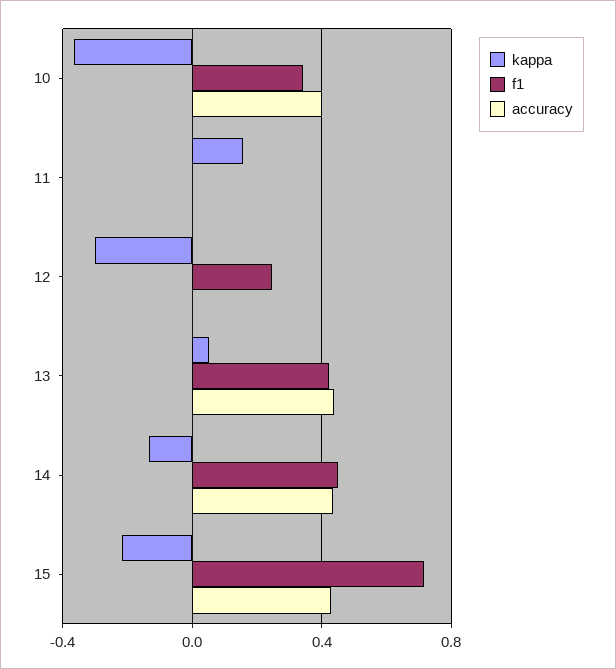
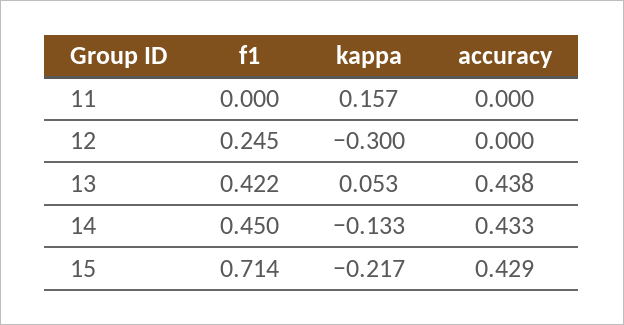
  {
    "kappa": {
-     "10": -0.35,
      "11": 0.157,
      "12": -0.3,
      "13": 0.053,
      "14": -0.133,
      "15": -0.217
    },
    "f1": {
-     "10": 0.35,
      "11": 0,
      "12": 0.245,
      "13": 0.422,
      "14": 0.45,
      "15": 0.714
    },
    "accuracy": {
-     "10": 0.4,
      "11": 0,
      "12": 0,
      "13": 0.438,
      "14": 0.433,
      "15": 0.429
    }
  }

